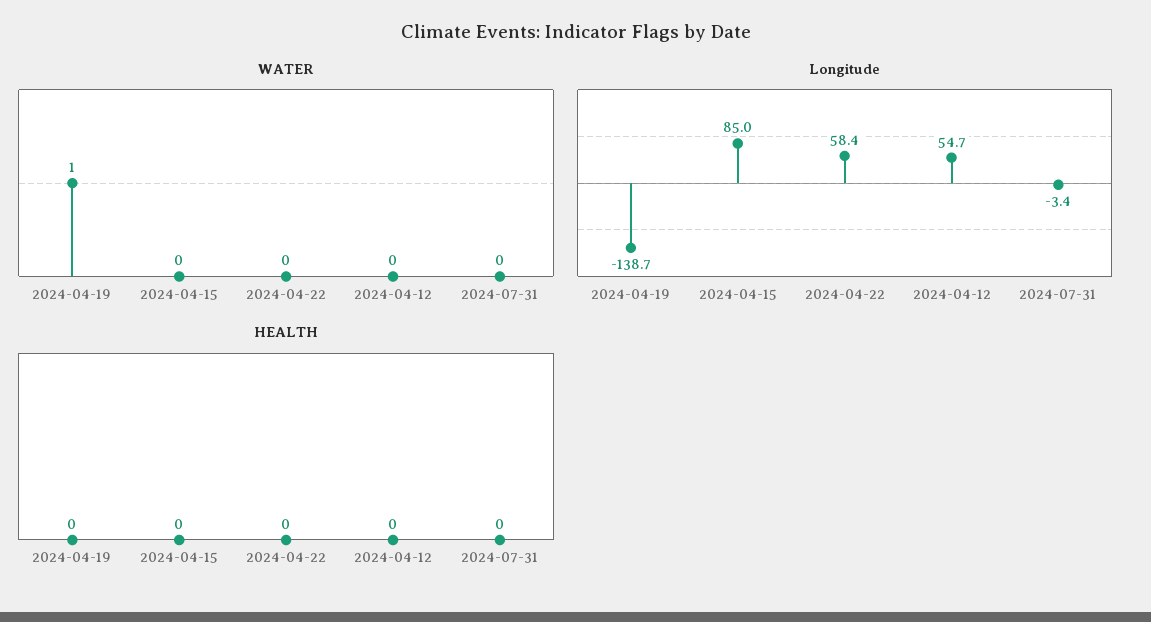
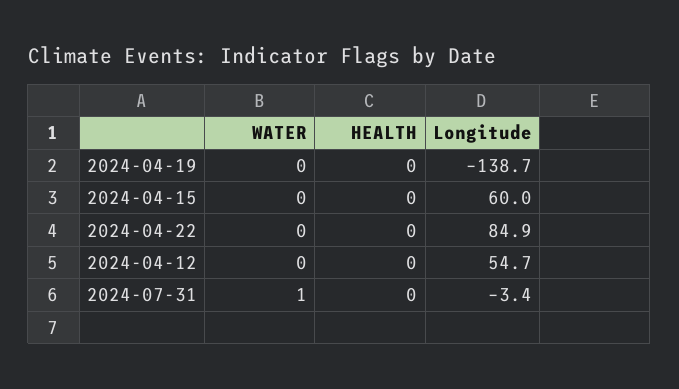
  {
    "WATER": {
-     "2024-04-19": 1,
+     "2024-04-19": 0,
      "2024-04-15": 0,
      "2024-04-22": 0,
      "2024-04-12": 0,
-     "2024-07-31": 0
+     "2024-07-31": 1
    },
    "Longitude": {
      "2024-04-19": -138.7,
-     "2024-04-15": 85,
+     "2024-04-15": 60,
-     "2024-04-22": 58.4,
+     "2024-04-22": 84.9,
      "2024-04-12": 54.7,
      "2024-07-31": -3.4
    },
    "HEALTH": {
      "2024-04-19": 0,
      "2024-04-15": 0,
      "2024-04-22": 0,
      "2024-04-12": 0,
      "2024-07-31": 0
    }
  }

